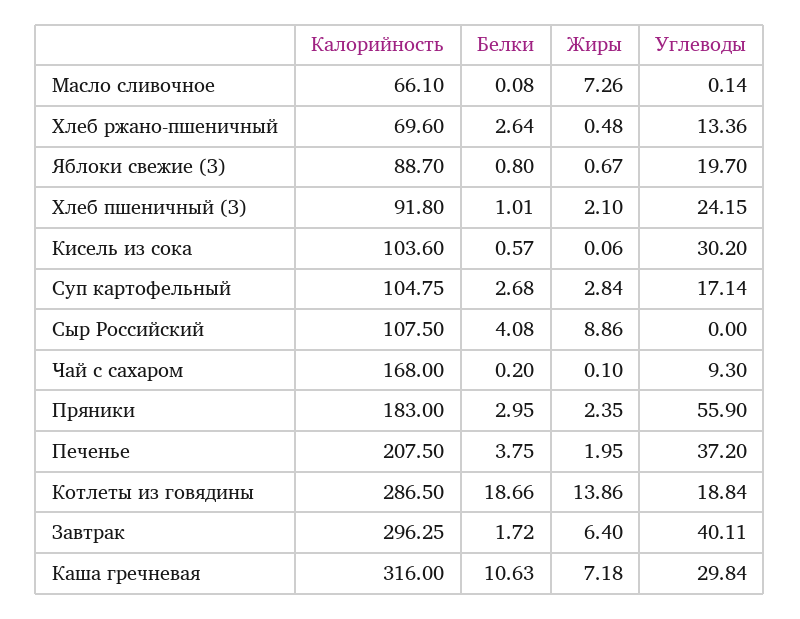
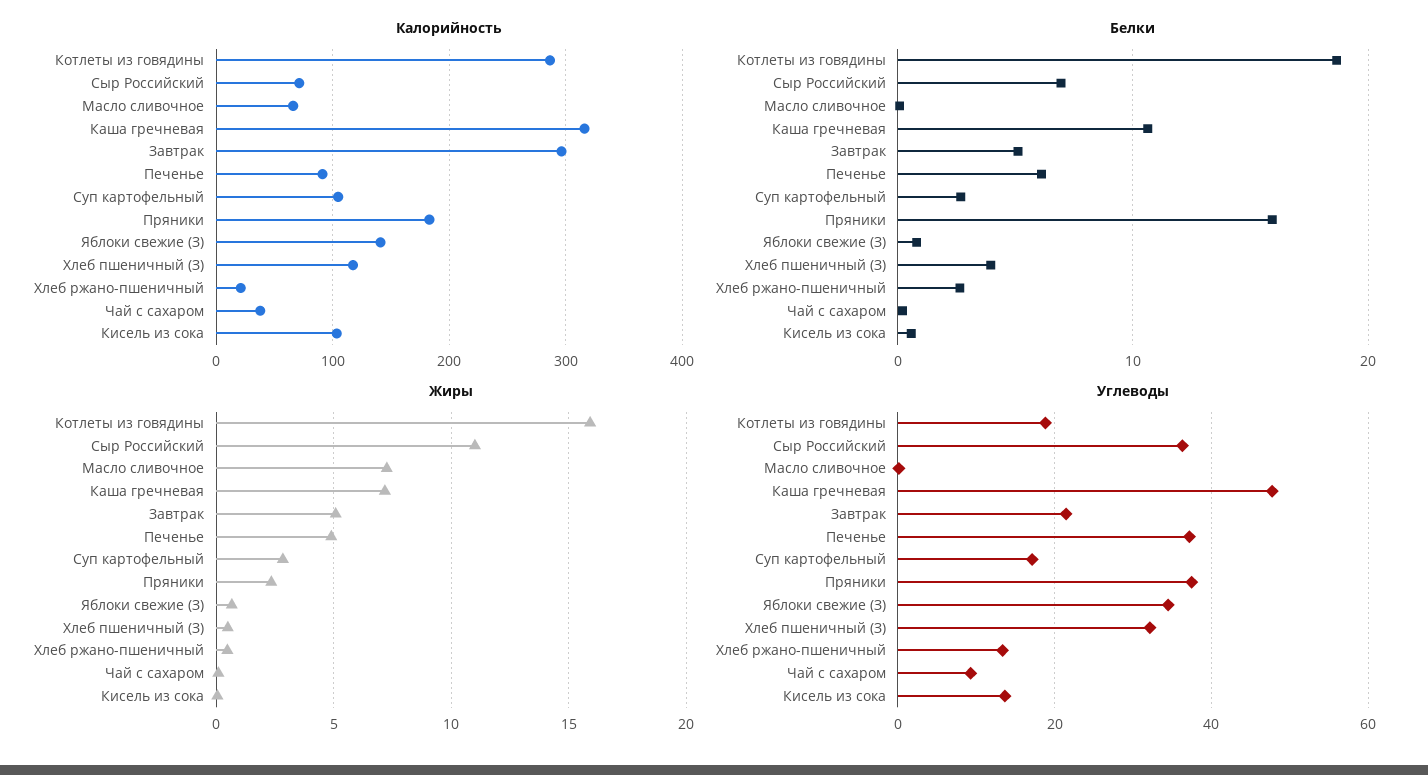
  {
    "Калорийность": {
      "Масло сливочное": 66.1,
-     "Хлеб ржано-пшеничный": 69.6,
+     "Хлеб ржано-пшеничный": 20,
-     "Яблоки свежие (З)": 88.7,
+     "Яблоки свежие (З)": 140,
-     "Хлеб пшеничный (З)": 91.8,
+     "Хлеб пшеничный (З)": 120,
      "Кисель из сока": 103.6,
      "Суп картофельный": 104.75,
-     "Сыр Российский": 107.5,
+     "Сыр Российский": 70,
-     "Чай с сахаром": 168,
+     "Чай с сахаром": 40,
      "Пряники": 183,
-     "Печенье": 207.5,
+     "Печенье": 90,
      "Котлеты из говядины": 286.5,
      "Завтрак": 296.25,
      "Каша гречневая": 316
    },
    "Белки": {
      "Масло сливочное": 0.08,
      "Хлеб ржано-пшеничный": 2.64,
      "Яблоки свежие (З)": 0.8,
-     "Хлеб пшеничный (З)": 1.01,
+     "Хлеб пшеничный (З)": 4,
      "Кисель из сока": 0.57,
      "Суп картофельный": 2.68,
-     "Сыр Российский": 4.08,
+     "Сыр Российский": 7,
      "Чай с сахаром": 0.2,
-     "Пряники": 2.95,
+     "Пряники": 16,
-     "Печенье": 3.75,
+     "Печенье": 6,
      "Котлеты из говядины": 18.66,
-     "Завтрак": 1.72,
+     "Завтрак": 5,
      "Каша гречневая": 10.63
    },
    "Жиры": {
      "Масло сливочное": 7.26,
      "Хлеб ржано-пшеничный": 0.48,
      "Яблоки свежие (З)": 0.67,
-     "Хлеб пшеничный (З)": 2.1,
+     "Хлеб пшеничный (З)": 0.5,
      "Кисель из сока": 0.06,
      "Суп картофельный": 2.84,
-     "Сыр Российский": 8.86,
+     "Сыр Российский": 11,
      "Чай с сахаром": 0.1,
      "Пряники": 2.35,
-     "Печенье": 1.95,
+     "Печенье": 5,
-     "Котлеты из говядины": 13.86,
+     "Котлеты из говядины": 16,
-     "Завтрак": 6.4,
+     "Завтрак": 5,
      "Каша гречневая": 7.18
    },
    "Углеводы": {
      "Масло сливочное": 0.14,
      "Хлеб ржано-пшеничный": 13.36,
-     "Яблоки свежие (З)": 19.7,
+     "Яблоки свежие (З)": 34,
-     "Хлеб пшеничный (З)": 24.15,
+     "Хлеб пшеничный (З)": 32,
-     "Кисель из сока": 30.2,
+     "Кисель из сока": 14,
      "Суп картофельный": 17.14,
-     "Сыр Российский": 0,
+     "Сыр Российский": 36,
      "Чай с сахаром": 9.3,
-     "Пряники": 55.9,
+     "Пряники": 38,
      "Печенье": 37.2,
      "Котлеты из говядины": 18.84,
-     "Завтрак": 40.11,
+     "Завтрак": 22,
-     "Каша гречневая": 29.84
+     "Каша гречневая": 48
    }
  }

